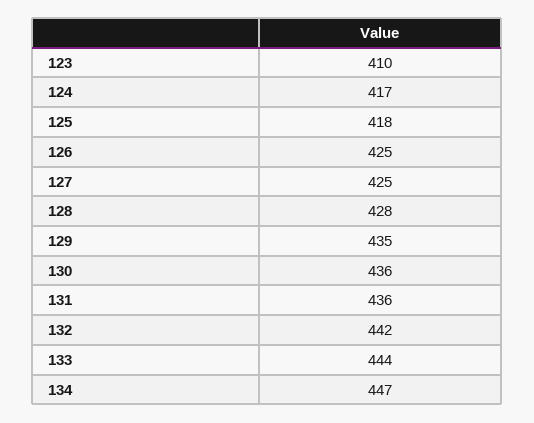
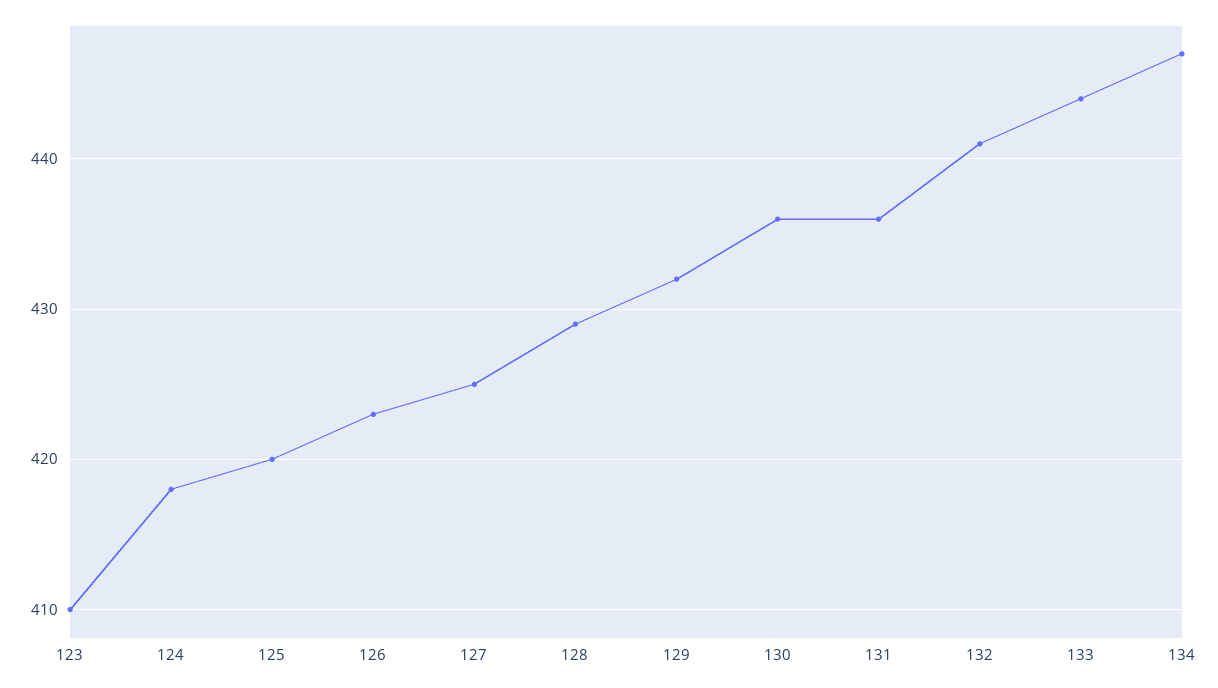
  {
    "123": 410,
-   "124": 417,
+   "124": 418,
-   "125": 418,
+   "125": 420,
-   "126": 425,
+   "126": 423,
    "127": 425,
-   "128": 428,
+   "128": 429,
-   "129": 435,
+   "129": 432,
    "130": 436,
    "131": 436,
-   "132": 442,
+   "132": 441,
    "133": 444,
    "134": 447
  }

